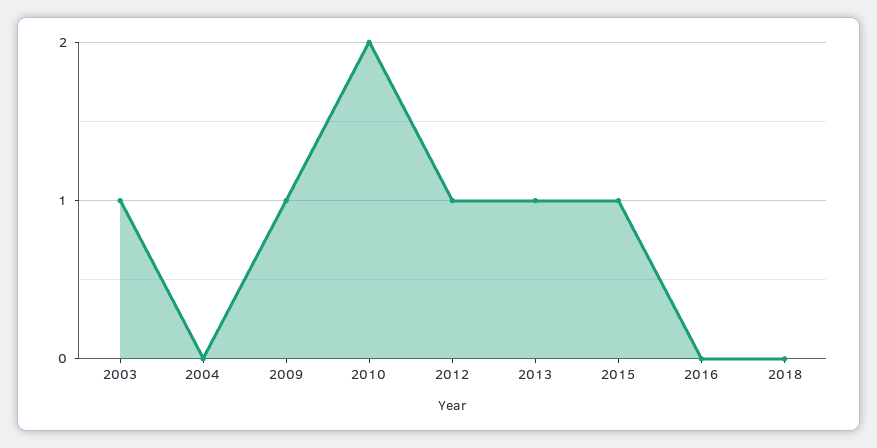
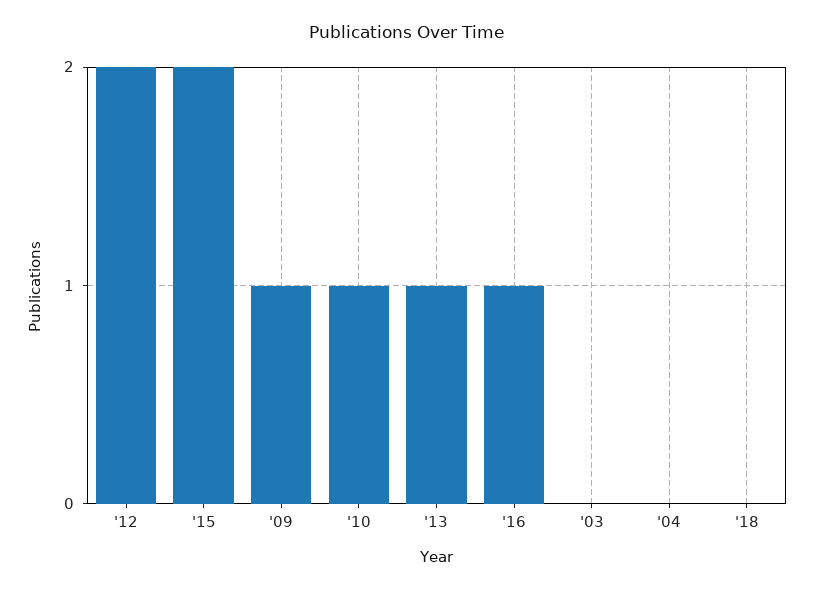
  {
-   "2003": 1,
+   "2003": 0,
    "2004": 0,
    "2009": 1,
-   "2010": 2,
+   "2010": 1,
-   "2012": 1,
+   "2012": 2,
    "2013": 1,
-   "2015": 1,
+   "2015": 2,
-   "2016": 0,
+   "2016": 1,
    "2018": 0
  }

